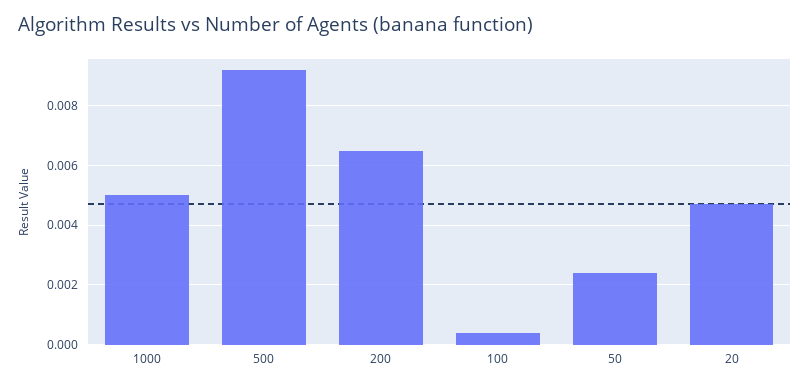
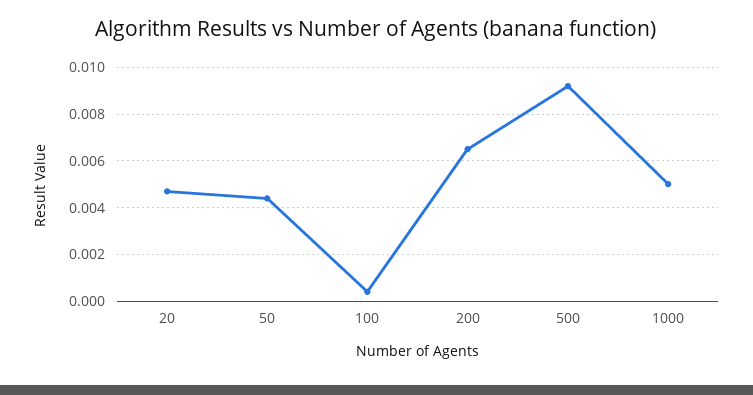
  {
    "1000": 0.005,
    "500": 0.009,
    "200": 0.0065,
    "100": 0.0005,
-   "50": 0.0025,
+   "50": 0.0045,
    "20": 0.0045
  }

